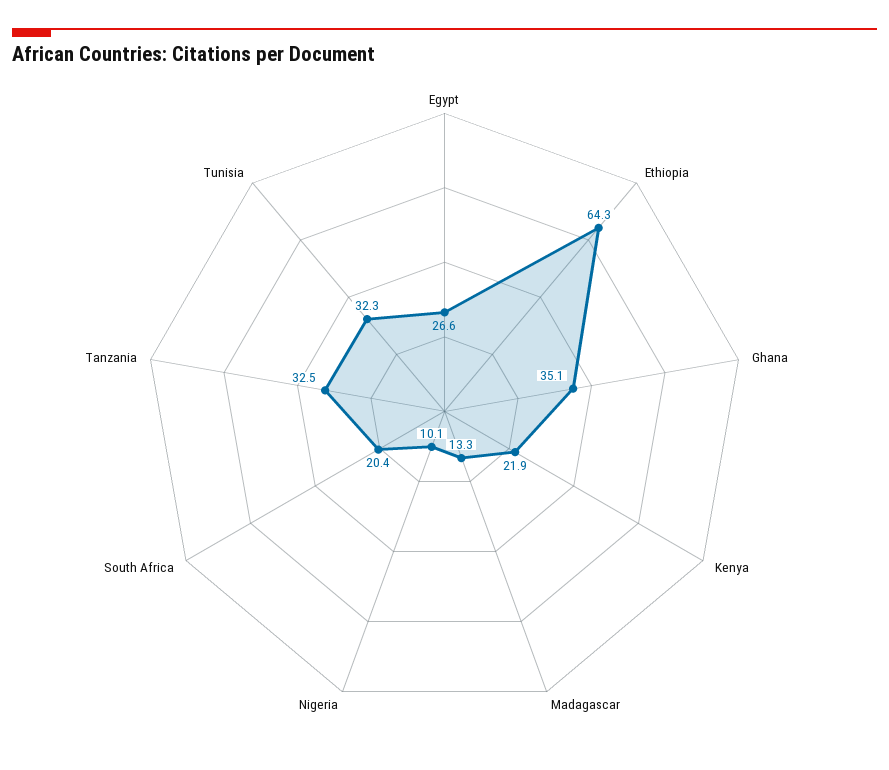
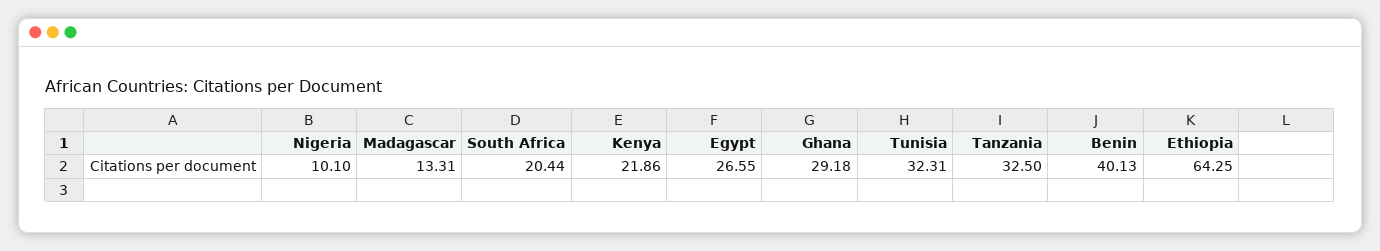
  {
    "Egypt": 26.55,
    "Ethiopia": 64.25,
-   "Ghana": 35.1,
+   "Ghana": 29.18,
    "Kenya": 21.86,
    "Madagascar": 13.31,
    "Nigeria": 10.1,
    "South Africa": 20.44,
    "Tanzania": 32.5,
-   "Tunisia": 32.31
+   "Tunisia": 32.31,
+   "Benin": 40.13
  }

